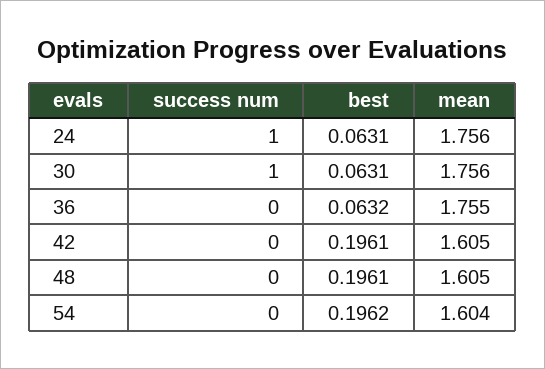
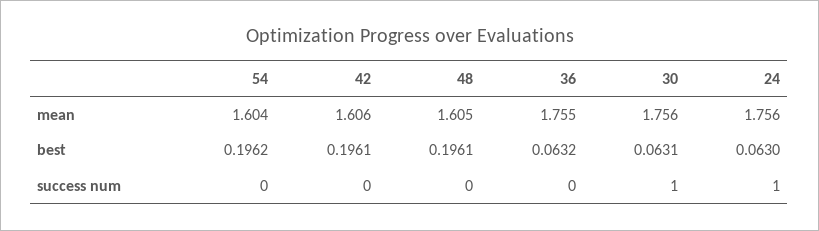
  {
    "success num": {
      "24": 1,
      "30": 1,
      "36": 0,
      "42": 0,
      "48": 0,
      "54": 0
    },
    "best": {
-     "24": 0.0631,
+     "24": 0.063,
      "30": 0.0631,
      "36": 0.0632,
      "42": 0.1961,
      "48": 0.1961,
      "54": 0.1962
    },
    "mean": {
      "24": 1.756,
      "30": 1.756,
      "36": 1.755,
-     "42": 1.605,
+     "42": 1.606,
      "48": 1.605,
      "54": 1.604
    }
  }

